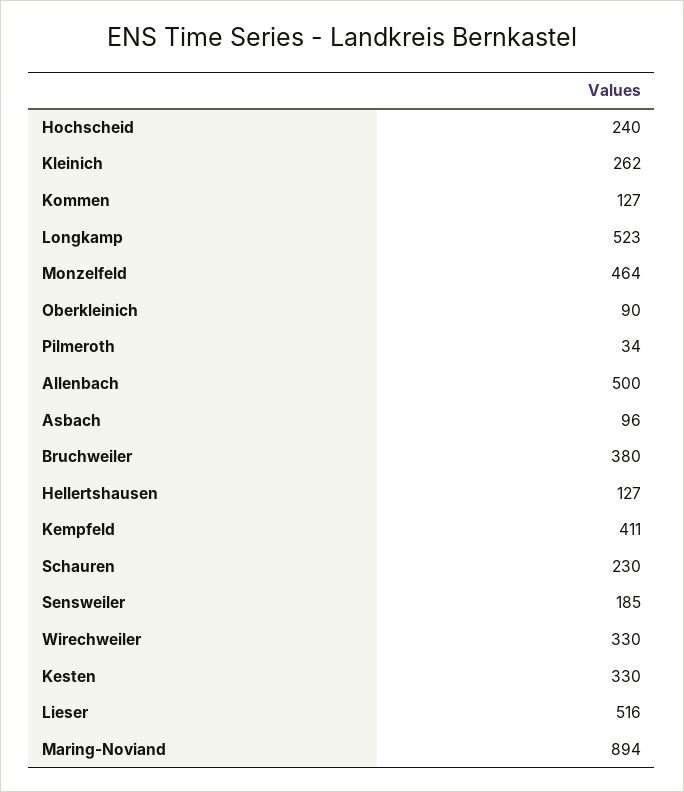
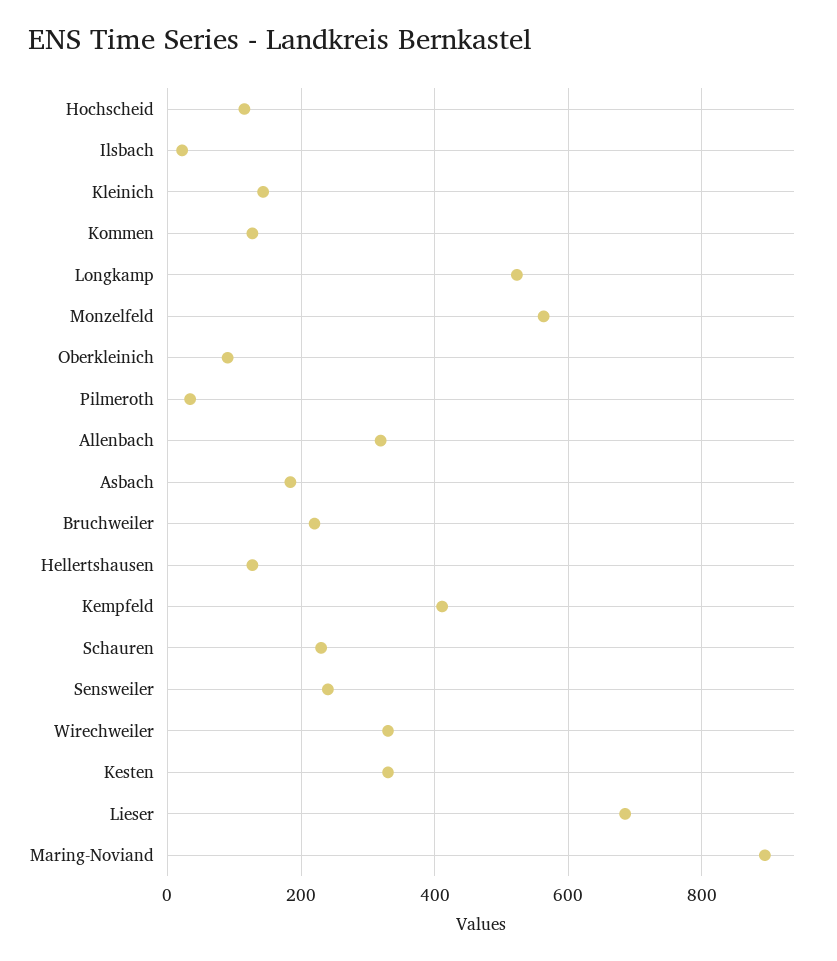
  {
-   "Hochscheid": 240,
+   "Hochscheid": 120,
-   "Kleinich": 262,
+   "Kleinich": 140,
    "Kommen": 127,
    "Longkamp": 523,
-   "Monzelfeld": 464,
+   "Monzelfeld": 560,
    "Oberkleinich": 90,
    "Pilmeroth": 34,
-   "Allenbach": 500,
+   "Allenbach": 320,
-   "Asbach": 96,
+   "Asbach": 180,
-   "Bruchweiler": 380,
+   "Bruchweiler": 220,
    "Hellertshausen": 127,
    "Kempfeld": 411,
    "Schauren": 230,
-   "Sensweiler": 185,
+   "Sensweiler": 240,
    "Wirechweiler": 330,
    "Kesten": 330,
-   "Lieser": 516,
+   "Lieser": 680,
-   "Maring-Noviand": 894
+   "Maring-Noviand": 894,
+   "Ilsbach": 20
  }

